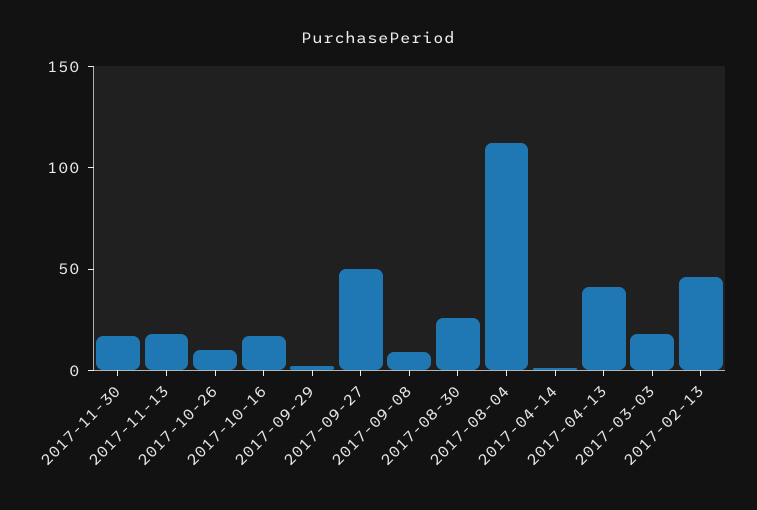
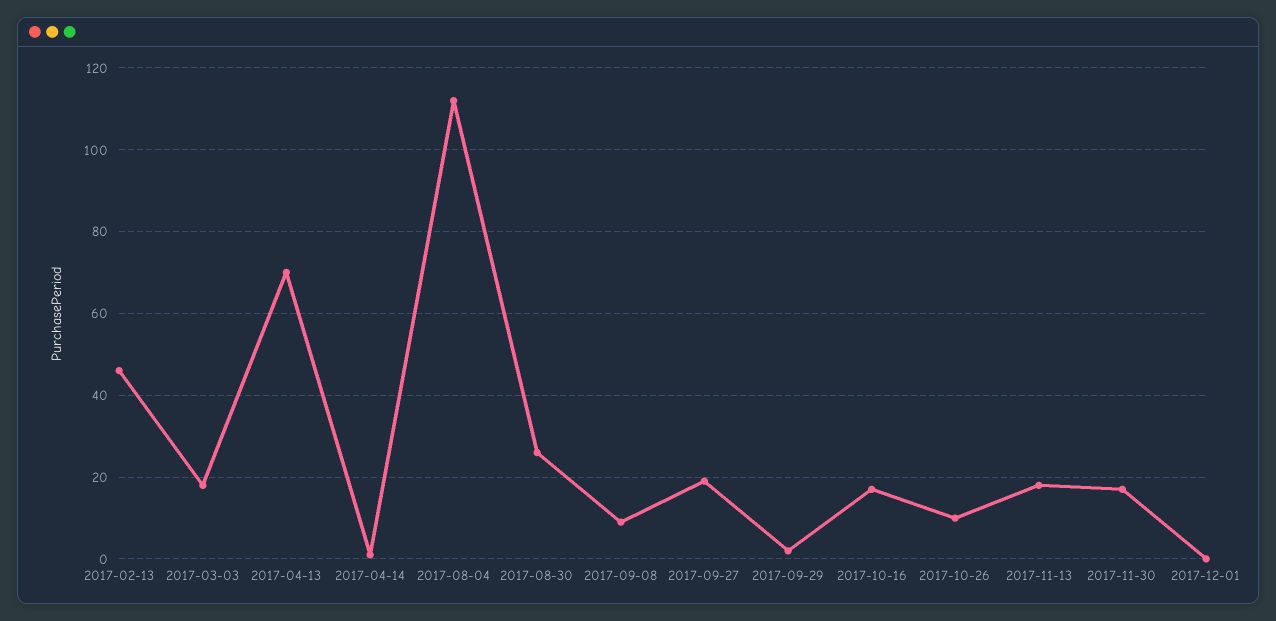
  {
    "2017-11-30": 15,
    "2017-11-13": 20,
    "2017-10-26": 10,
    "2017-10-16": 15,
    "2017-09-29": 0,
-   "2017-09-27": 50,
+   "2017-09-27": 20,
    "2017-09-08": 10,
    "2017-08-30": 25,
    "2017-08-04": 110,
    "2017-04-14": 0,
-   "2017-04-13": 40,
+   "2017-04-13": 70,
    "2017-03-03": 20,
-   "2017-02-13": 45
+   "2017-02-13": 45,
+   "2017-12-01": 0
  }

